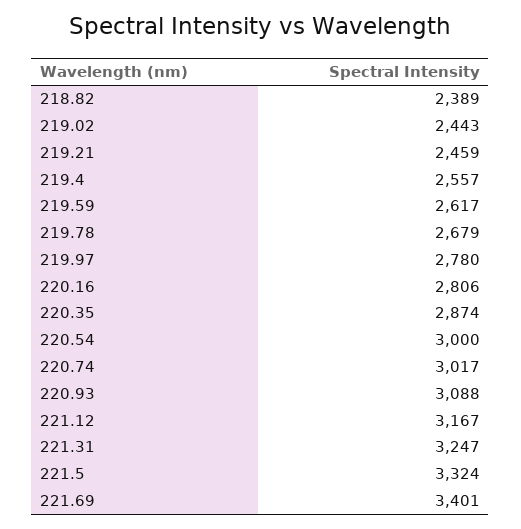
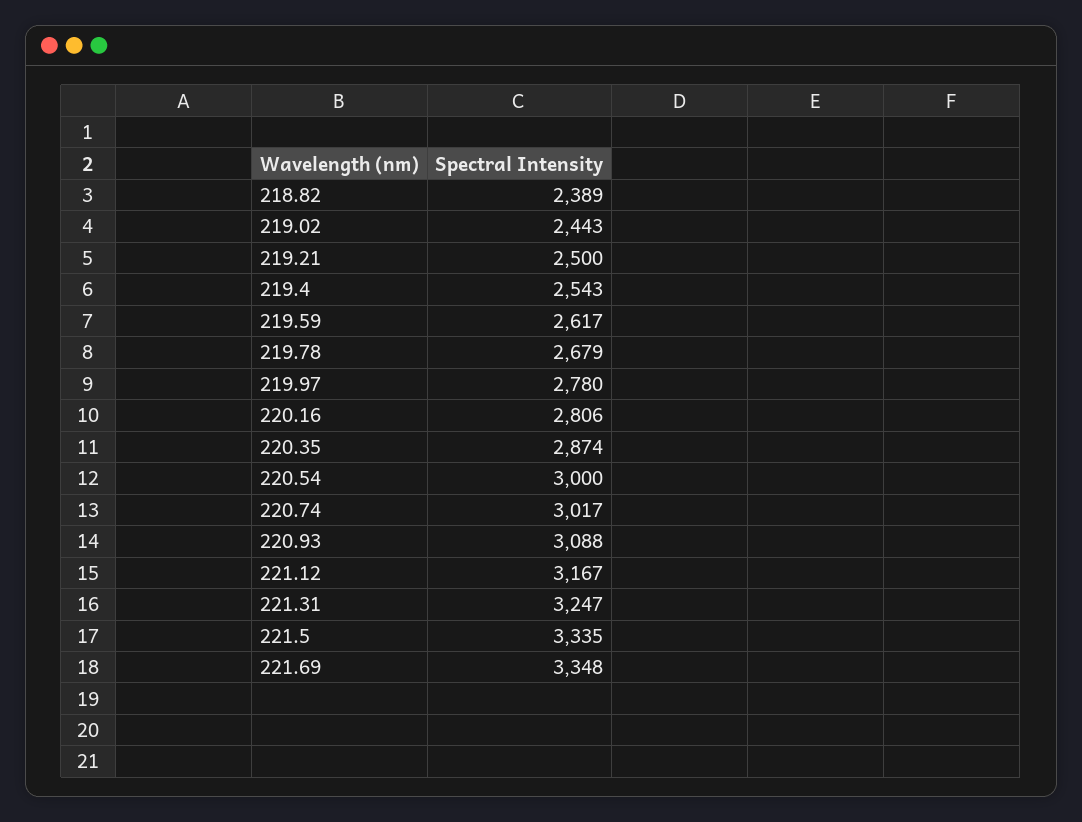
  {
    "218.82": 2389,
    "219.02": 2443,
-   "219.21": 2459,
+   "219.21": 2500,
-   "219.4": 2557,
+   "219.4": 2543,
    "219.59": 2617,
    "219.78": 2679,
    "219.97": 2780,
    "220.16": 2806,
    "220.35": 2874,
    "220.54": 3000,
    "220.74": 3017,
    "220.93": 3088,
    "221.12": 3167,
    "221.31": 3247,
-   "221.5": 3324,
+   "221.5": 3335,
-   "221.69": 3401
+   "221.69": 3348
  }

